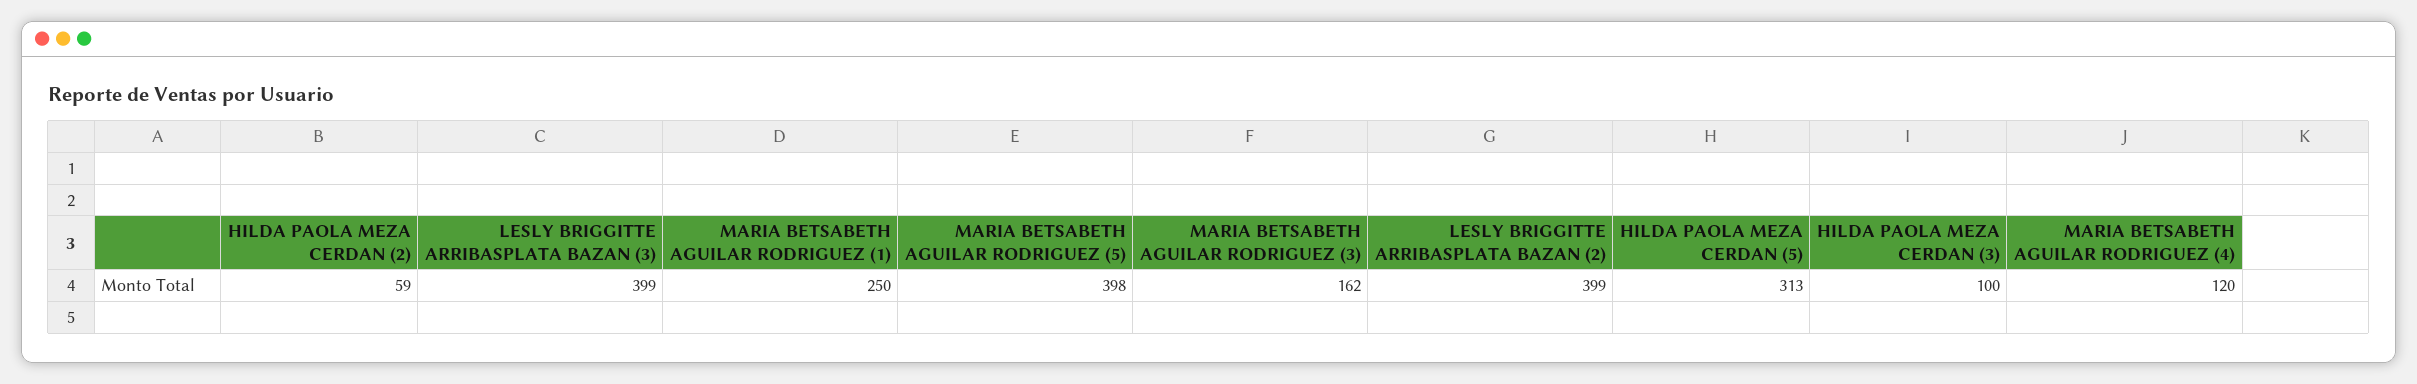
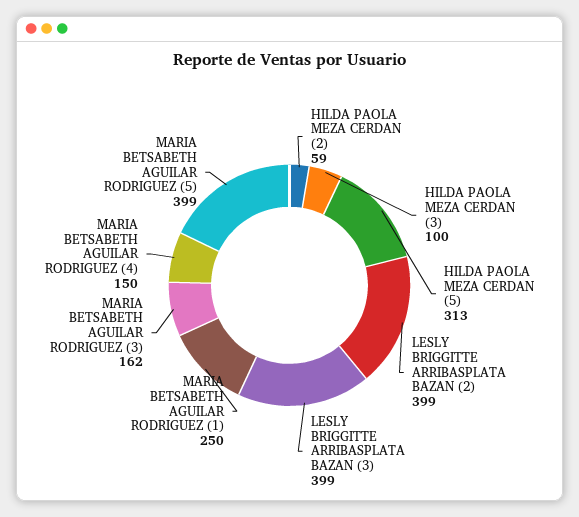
  {
    "HILDA PAOLA MEZA CERDAN (2)": 59,
    "LESLY BRIGGITTE ARRIBASPLATA BAZAN (3)": 399,
    "MARIA BETSABETH AGUILAR RODRIGUEZ (1)": 250,
-   "MARIA BETSABETH AGUILAR RODRIGUEZ (5)": 398,
+   "MARIA BETSABETH AGUILAR RODRIGUEZ (5)": 399,
    "MARIA BETSABETH AGUILAR RODRIGUEZ (3)": 162,
    "LESLY BRIGGITTE ARRIBASPLATA BAZAN (2)": 399,
    "HILDA PAOLA MEZA CERDAN (5)": 313,
    "HILDA PAOLA MEZA CERDAN (3)": 100,
-   "MARIA BETSABETH AGUILAR RODRIGUEZ (4)": 120
+   "MARIA BETSABETH AGUILAR RODRIGUEZ (4)": 150
  }

